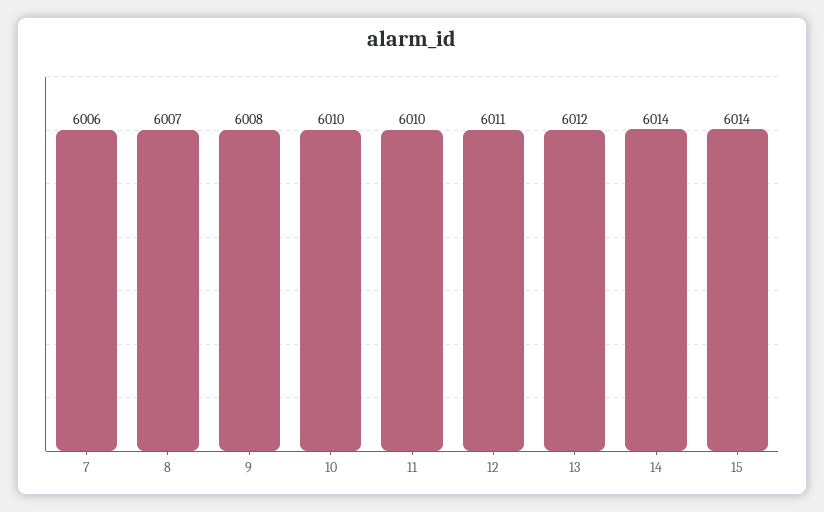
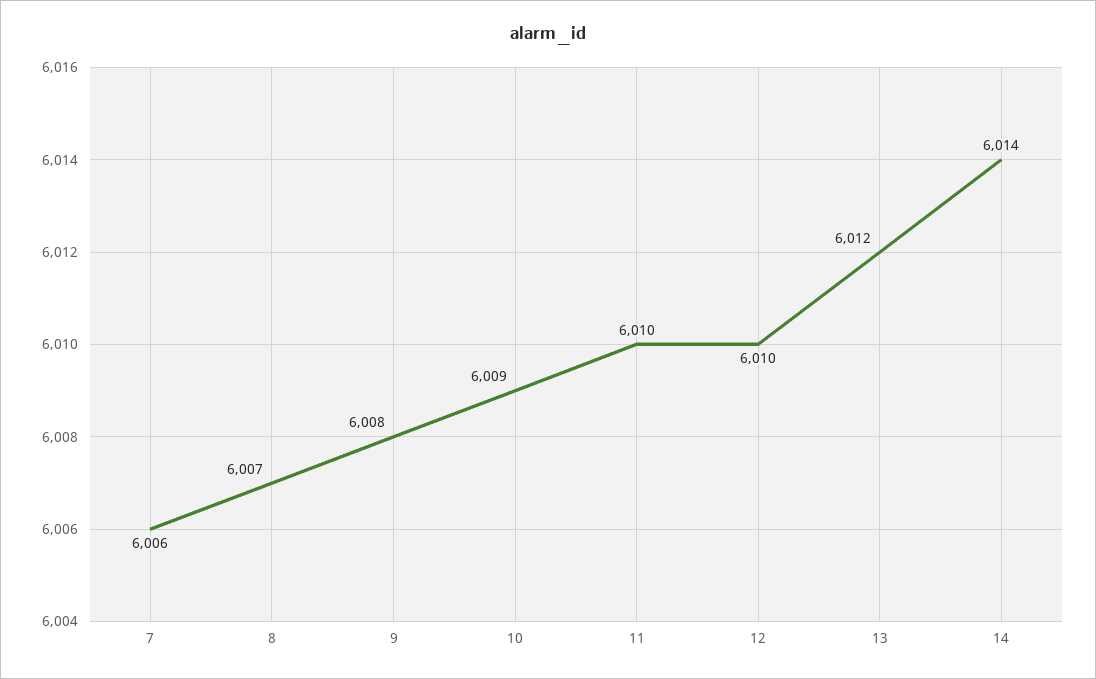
  {
    "7": 6006,
    "8": 6007,
    "9": 6008,
-   "10": 6010,
+   "10": 6009,
    "11": 6010,
-   "12": 6011,
+   "12": 6010,
    "13": 6012,
-   "14": 6014,
+   "14": 6014
-   "15": 6014
  }

